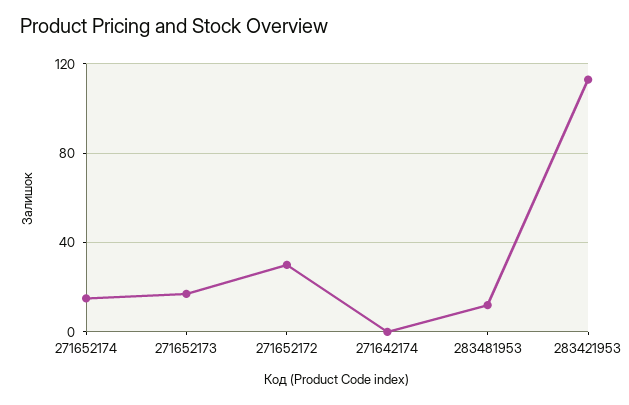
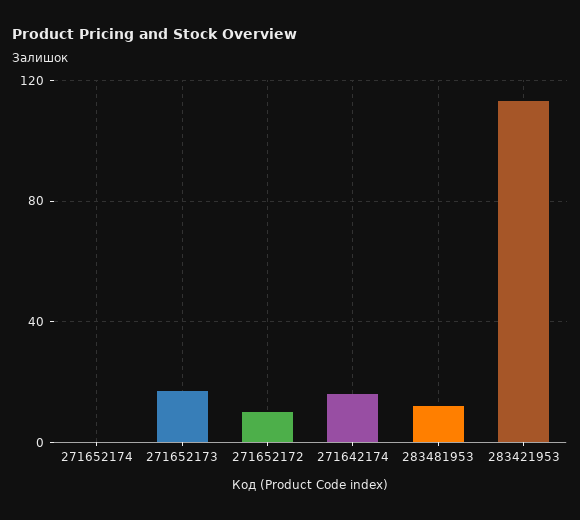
  {
-   "271652174": 15,
+   "271652174": 0,
    "271652173": 15,
-   "271652172": 30,
+   "271652172": 10,
-   "271642174": 0,
+   "271642174": 15,
    "283481953": 10,
    "283421953": 115
  }

